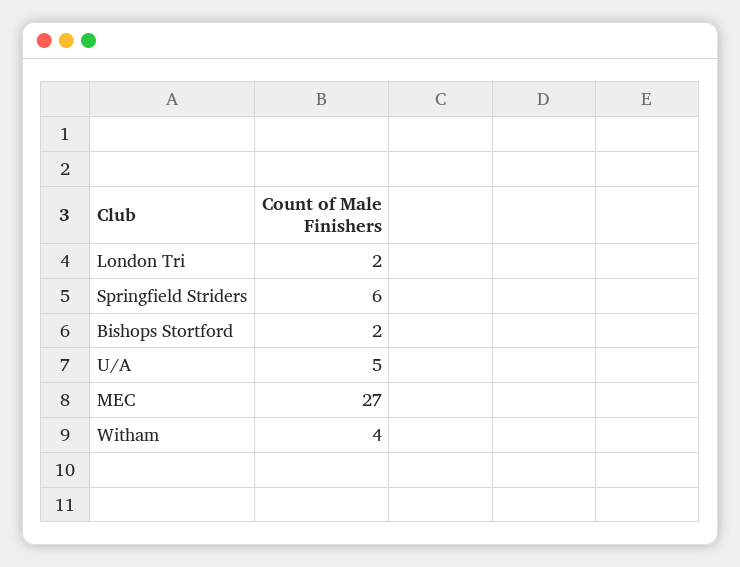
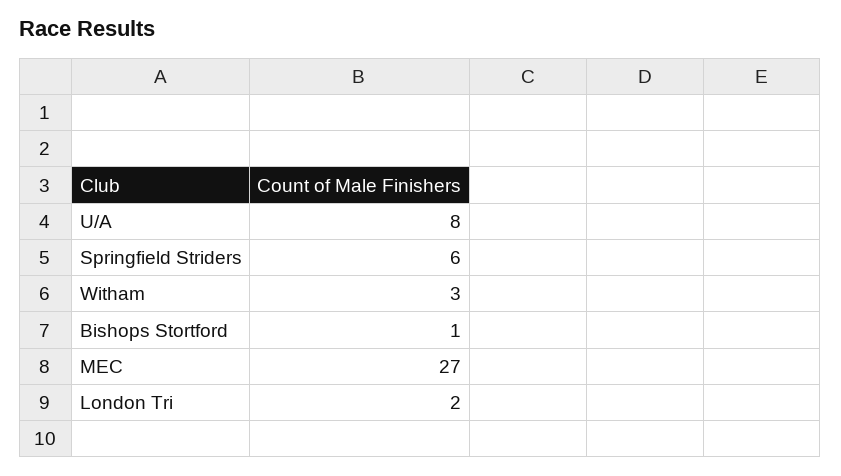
  {
    "London Tri": 2,
    "Springfield Striders": 6,
-   "Bishops Stortford": 2,
+   "Bishops Stortford": 1,
-   "U/A": 5,
+   "U/A": 8,
    "MEC": 27,
-   "Witham": 4
+   "Witham": 3
  }

